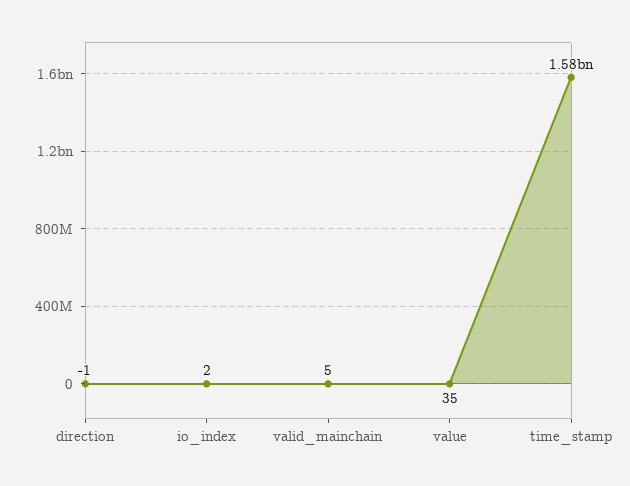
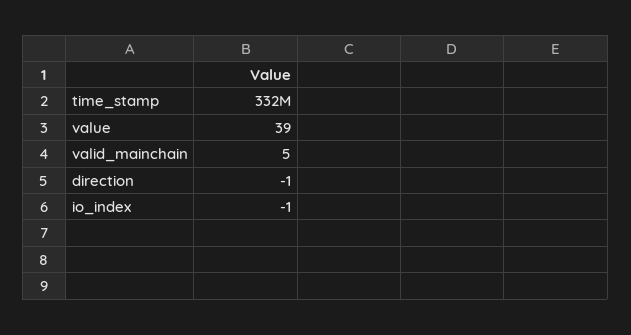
  {
    "direction": -1,
-   "io_index": 2,
+   "io_index": -1,
    "valid_mainchain": 5,
-   "value": 35,
+   "value": 39,
-   "time_stamp": 1580000000
+   "time_stamp": 332000000
  }

